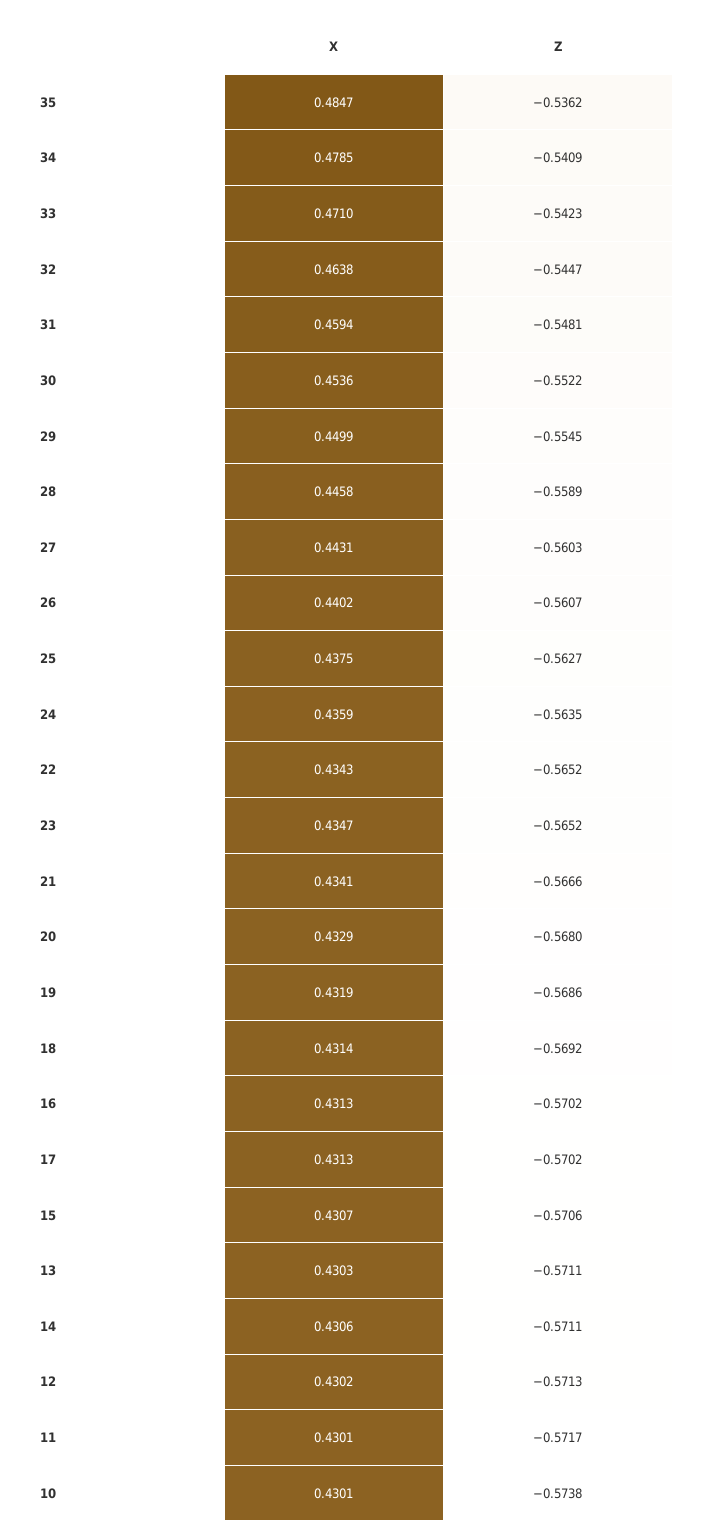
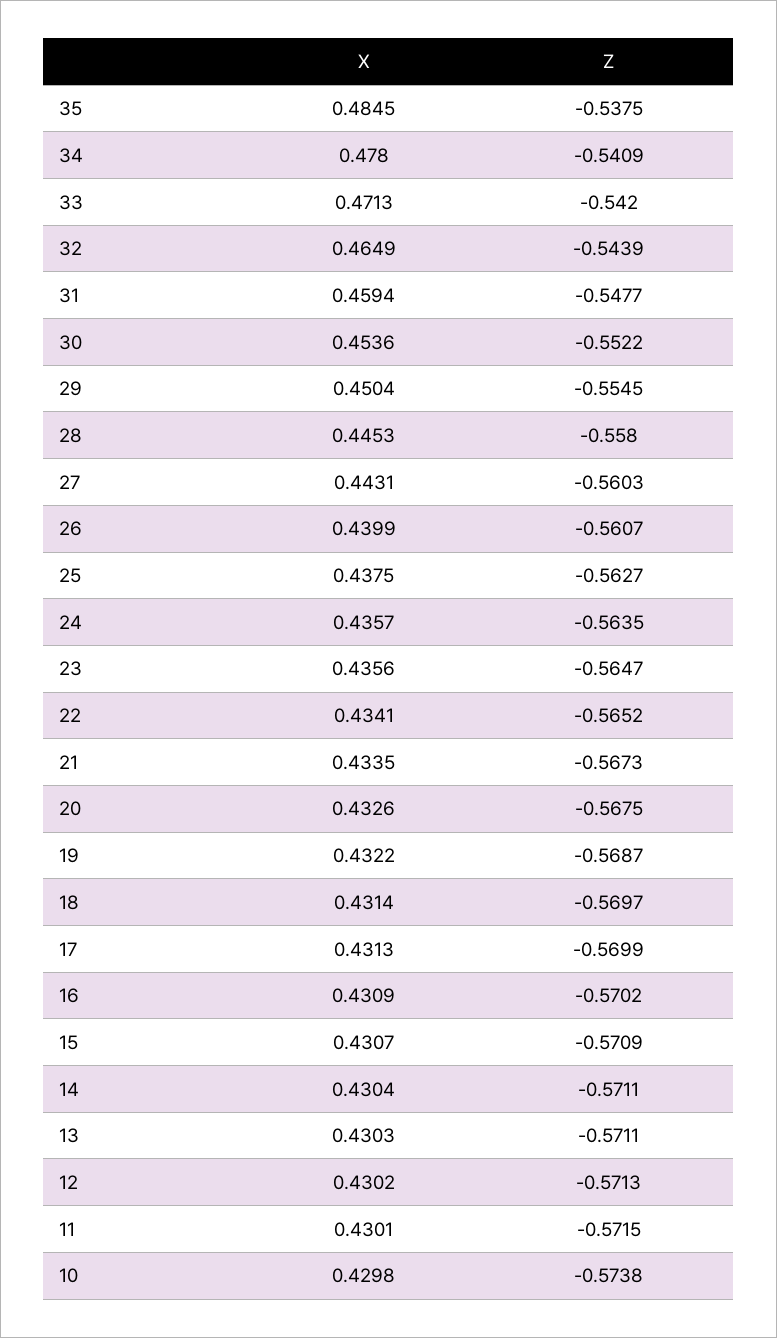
  {
    "X": {
-     "35": 0.4847,
+     "35": 0.4845,
-     "34": 0.4785,
+     "34": 0.478,
-     "33": 0.471,
+     "33": 0.4713,
-     "32": 0.4638,
+     "32": 0.4649,
      "31": 0.4594,
      "30": 0.4536,
-     "29": 0.4499,
+     "29": 0.4504,
-     "28": 0.4458,
+     "28": 0.4453,
      "27": 0.4431,
-     "26": 0.4402,
+     "26": 0.4399,
      "25": 0.4375,
-     "24": 0.4359,
+     "24": 0.4357,
-     "22": 0.4343,
+     "22": 0.4341,
-     "23": 0.4347,
+     "23": 0.4356,
-     "21": 0.4341,
+     "21": 0.4335,
-     "20": 0.4329,
+     "20": 0.4326,
-     "19": 0.4319,
+     "19": 0.4322,
      "18": 0.4314,
-     "16": 0.4313,
+     "16": 0.4309,
      "17": 0.4313,
      "15": 0.4307,
      "13": 0.4303,
-     "14": 0.4306,
+     "14": 0.4304,
      "12": 0.4302,
      "11": 0.4301,
-     "10": 0.4301
+     "10": 0.4298
    },
    "Z": {
-     "35": -0.5362,
+     "35": -0.5375,
      "34": -0.5409,
-     "33": -0.5423,
+     "33": -0.542,
-     "32": -0.5447,
+     "32": -0.5439,
-     "31": -0.5481,
+     "31": -0.5477,
      "30": -0.5522,
      "29": -0.5545,
-     "28": -0.5589,
+     "28": -0.558,
      "27": -0.5603,
      "26": -0.5607,
      "25": -0.5627,
      "24": -0.5635,
      "22": -0.5652,
-     "23": -0.5652,
+     "23": -0.5647,
-     "21": -0.5666,
+     "21": -0.5673,
-     "20": -0.568,
+     "20": -0.5675,
-     "19": -0.5686,
+     "19": -0.5687,
-     "18": -0.5692,
+     "18": -0.5697,
      "16": -0.5702,
-     "17": -0.5702,
+     "17": -0.5699,
-     "15": -0.5706,
+     "15": -0.5709,
      "13": -0.5711,
      "14": -0.5711,
      "12": -0.5713,
-     "11": -0.5717,
+     "11": -0.5715,
      "10": -0.5738
    }
  }

